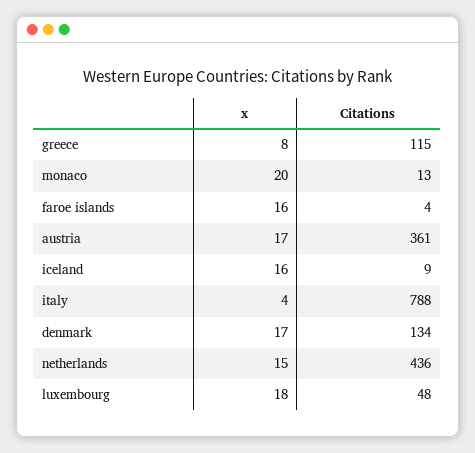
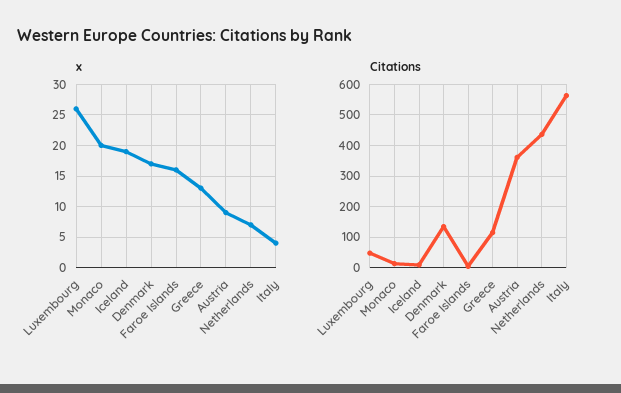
  {
    "x": {
-     "greece": 8,
+     "greece": 13,
      "monaco": 20,
      "faroe islands": 16,
-     "austria": 17,
+     "austria": 9,
-     "iceland": 16,
+     "iceland": 19,
      "italy": 4,
      "denmark": 17,
-     "netherlands": 15,
+     "netherlands": 7,
-     "luxembourg": 18
+     "luxembourg": 26
    },
    "Citations": {
      "greece": 115,
      "monaco": 13,
      "faroe islands": 4,
      "austria": 361,
      "iceland": 9,
-     "italy": 788,
+     "italy": 560,
      "denmark": 134,
      "netherlands": 436,
      "luxembourg": 48
    }
  }

